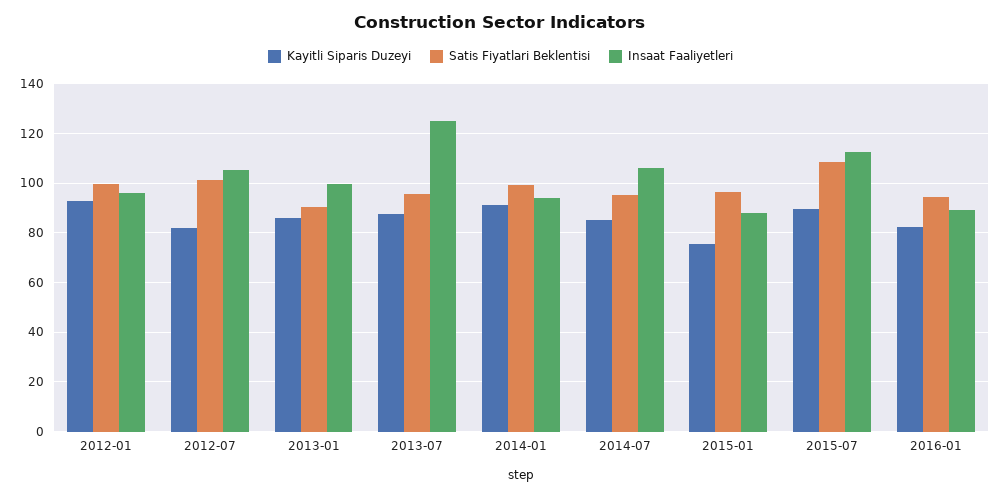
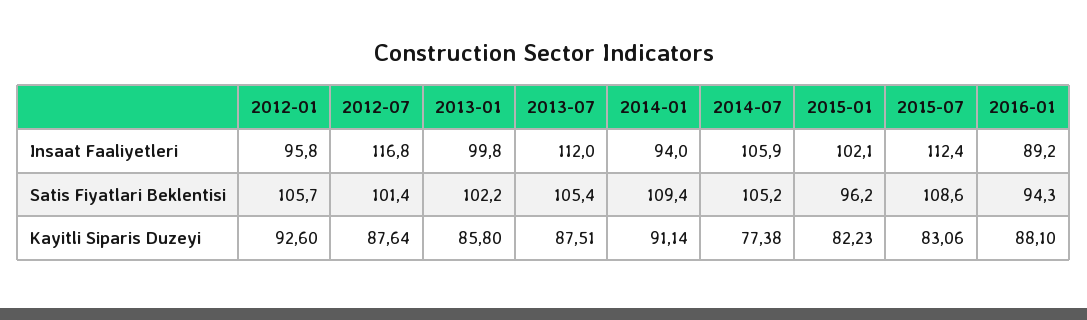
  {
    "Kayitli Siparis Duzeyi": {
      "2012-01": 92.6,
-     "2012-07": 82.5,
+     "2012-07": 87.64,
      "2013-01": 85.8,
      "2013-07": 87.51,
      "2014-01": 91.14,
-     "2014-07": 85,
+     "2014-07": 77.38,
-     "2015-01": 75,
+     "2015-01": 82.23,
-     "2015-07": 90,
+     "2015-07": 83.06,
-     "2016-01": 82.5
+     "2016-01": 88.1
    },
    "Satis Fiyatlari Beklentisi": {
-     "2012-01": 100,
+     "2012-01": 105.7,
      "2012-07": 101.4,
-     "2013-01": 90,
+     "2013-01": 102.2,
-     "2013-07": 95,
+     "2013-07": 105.4,
-     "2014-01": 100,
+     "2014-01": 109.4,
-     "2014-07": 95,
+     "2014-07": 105.2,
      "2015-01": 96.2,
      "2015-07": 108.6,
      "2016-01": 94.3
    },
    "Insaat Faaliyetleri": {
      "2012-01": 95.8,
-     "2012-07": 105,
+     "2012-07": 116.8,
      "2013-01": 99.8,
-     "2013-07": 125,
+     "2013-07": 112,
      "2014-01": 94,
      "2014-07": 105.9,
-     "2015-01": 87.5,
+     "2015-01": 102.1,
      "2015-07": 112.4,
      "2016-01": 89.2
    }
  }

